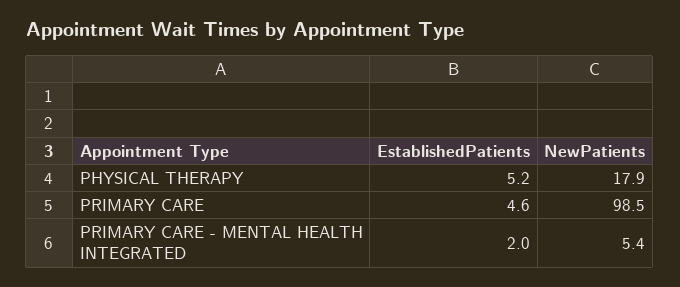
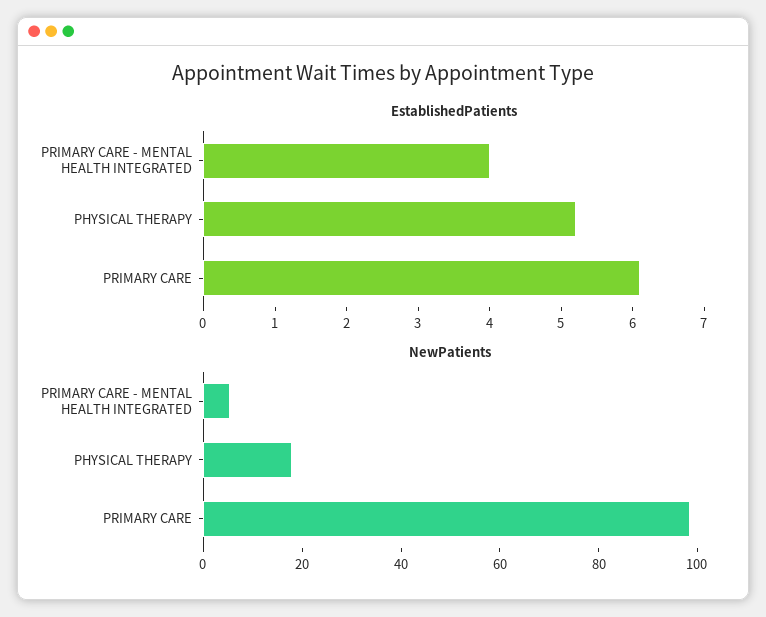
  {
    "EstablishedPatients": {
      "PHYSICAL THERAPY": 5.2,
-     "PRIMARY CARE": 4.6,
+     "PRIMARY CARE": 6,
-     "PRIMARY CARE - MENTAL HEALTH INTEGRATED": 2
+     "PRIMARY CARE - MENTAL HEALTH INTEGRATED": 4
    },
    "NewPatients": {
      "PHYSICAL THERAPY": 17.9,
      "PRIMARY CARE": 98.5,
      "PRIMARY CARE - MENTAL HEALTH INTEGRATED": 5.4
    }
  }

